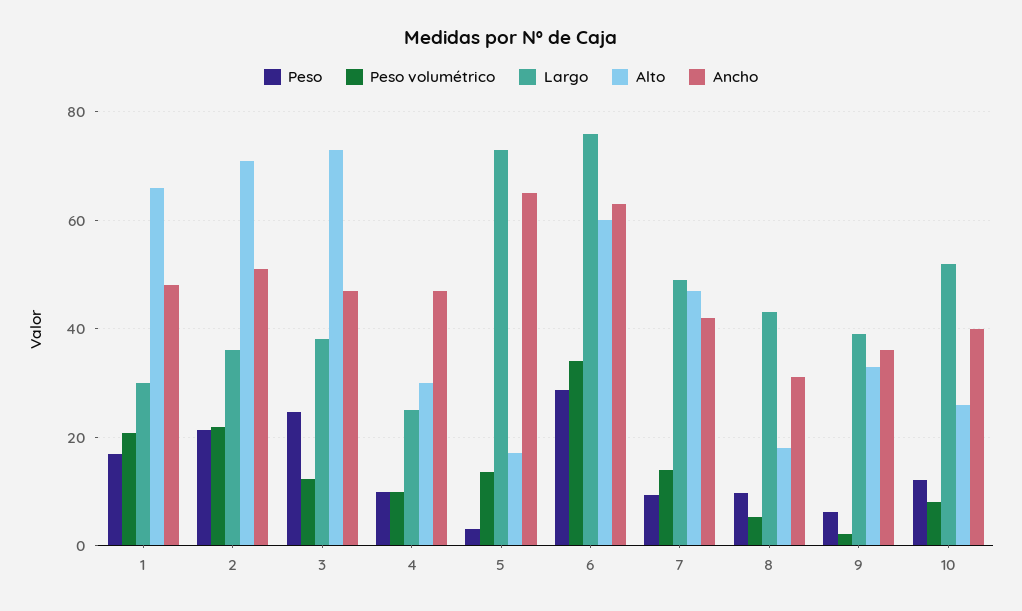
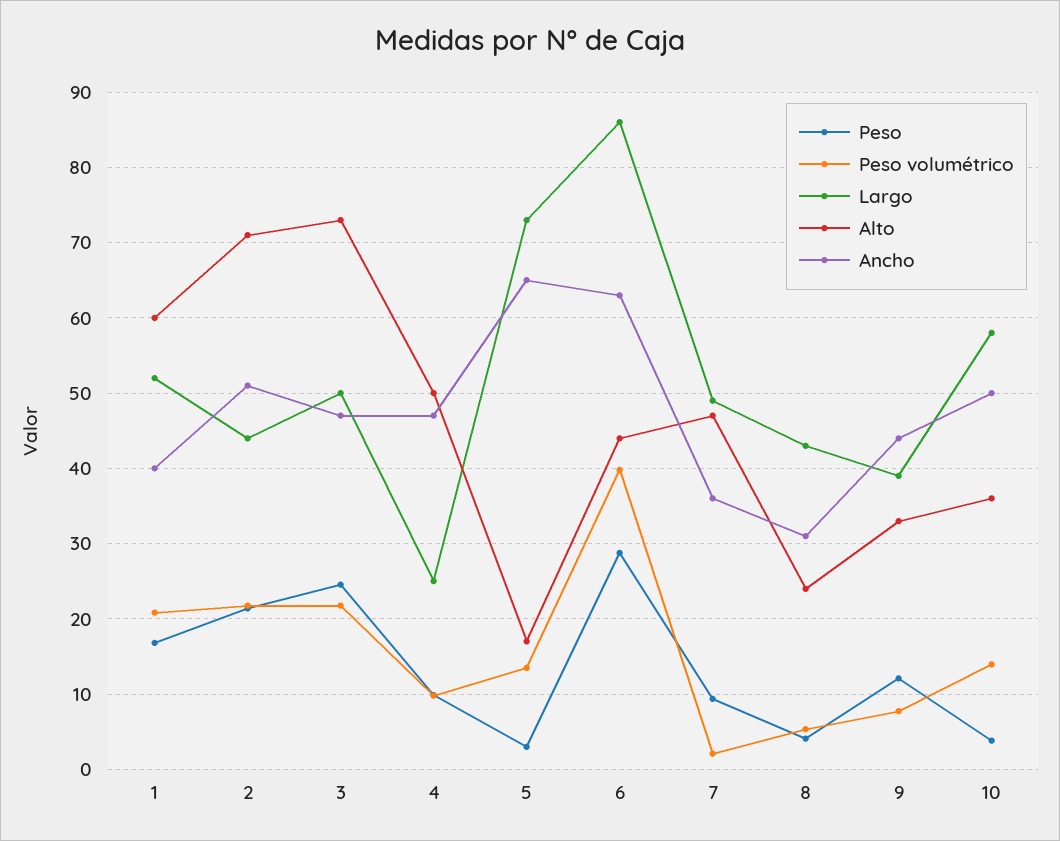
  {
    "Peso": {
      "1": 17,
      "2": 21,
      "3": 25,
      "4": 10,
      "5": 3,
      "6": 29,
      "7": 9,
-     "8": 10,
+     "8": 4,
-     "9": 6,
+     "9": 12,
-     "10": 12
+     "10": 4
    },
    "Peso volumétrico": {
      "1": 21,
      "2": 22,
-     "3": 12,
+     "3": 22,
      "4": 10,
      "5": 13,
-     "6": 34,
+     "6": 40,
-     "7": 14,
+     "7": 2,
      "8": 5,
-     "9": 2,
+     "9": 8,
-     "10": 8
+     "10": 14
    },
    "Largo": {
-     "1": 30,
+     "1": 52,
-     "2": 36,
+     "2": 44,
-     "3": 38,
+     "3": 50,
      "4": 25,
      "5": 73,
-     "6": 76,
+     "6": 86,
      "7": 49,
      "8": 43,
      "9": 39,
-     "10": 52
+     "10": 58
    },
    "Alto": {
-     "1": 66,
+     "1": 60,
      "2": 71,
      "3": 73,
-     "4": 30,
+     "4": 50,
      "5": 17,
-     "6": 60,
+     "6": 44,
      "7": 47,
-     "8": 18,
+     "8": 24,
      "9": 33,
-     "10": 26
+     "10": 36
    },
    "Ancho": {
-     "1": 48,
+     "1": 40,
      "2": 51,
      "3": 47,
      "4": 47,
      "5": 65,
      "6": 63,
-     "7": 42,
+     "7": 36,
      "8": 31,
-     "9": 36,
+     "9": 44,
-     "10": 40
+     "10": 50
    }
  }

